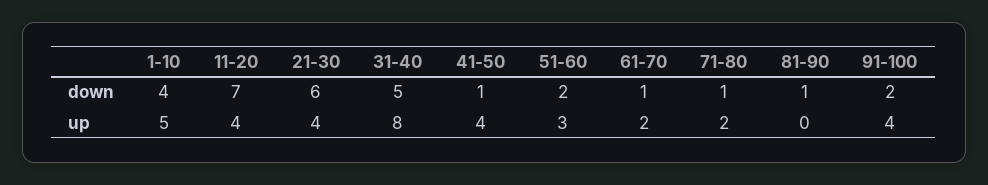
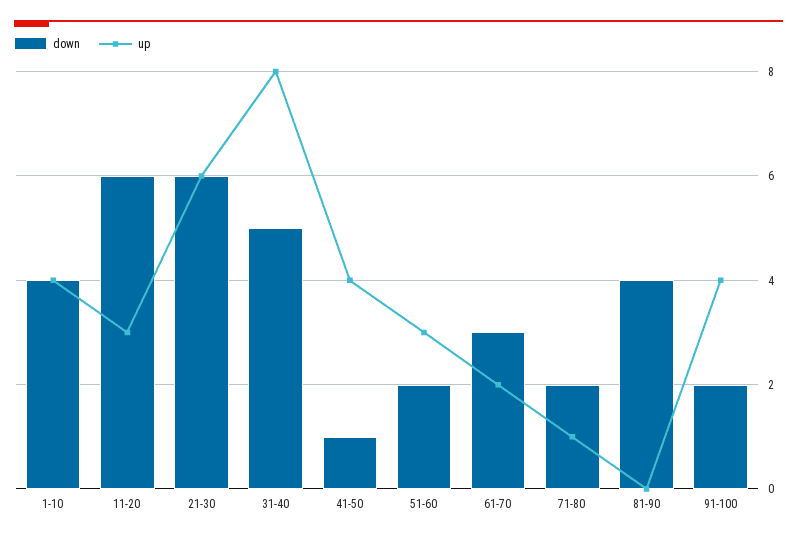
  {
    "down": {
      "1-10": 4,
-     "11-20": 7,
+     "11-20": 6,
      "21-30": 6,
      "31-40": 5,
      "41-50": 1,
      "51-60": 2,
-     "61-70": 1,
+     "61-70": 3,
-     "71-80": 1,
+     "71-80": 2,
-     "81-90": 1,
+     "81-90": 4,
      "91-100": 2
    },
    "up": {
-     "1-10": 5,
+     "1-10": 4,
-     "11-20": 4,
+     "11-20": 3,
-     "21-30": 4,
+     "21-30": 6,
      "31-40": 8,
      "41-50": 4,
      "51-60": 3,
      "61-70": 2,
-     "71-80": 2,
+     "71-80": 1,
      "81-90": 0,
      "91-100": 4
    }
  }

